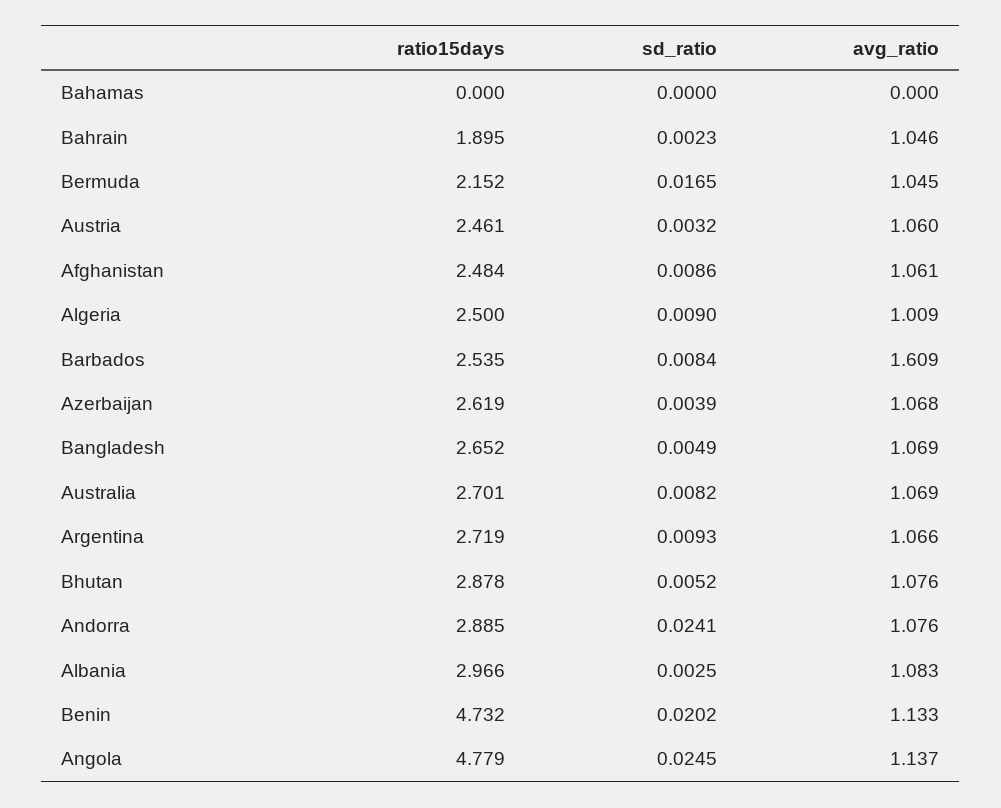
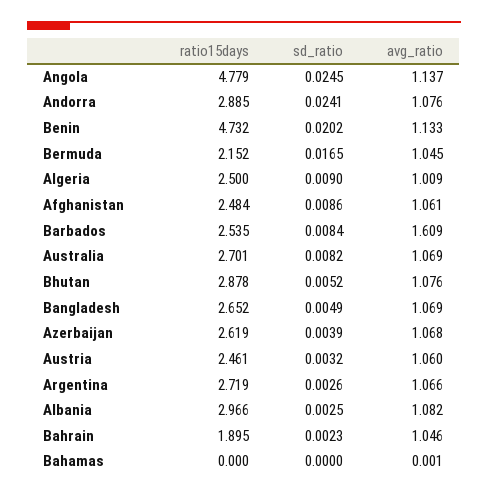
  {
    "ratio15days": {
      "Bahamas": 0,
      "Bahrain": 1.895,
      "Bermuda": 2.152,
      "Austria": 2.461,
      "Afghanistan": 2.484,
      "Algeria": 2.5,
      "Barbados": 2.535,
      "Azerbaijan": 2.619,
      "Bangladesh": 2.652,
      "Australia": 2.701,
      "Argentina": 2.719,
      "Bhutan": 2.878,
      "Andorra": 2.885,
      "Albania": 2.966,
      "Benin": 4.732,
      "Angola": 4.779
    },
    "sd_ratio": {
      "Bahamas": 0,
      "Bahrain": 0.0023,
      "Bermuda": 0.0165,
      "Austria": 0.0032,
      "Afghanistan": 0.0086,
      "Algeria": 0.009,
      "Barbados": 0.0084,
      "Azerbaijan": 0.0039,
      "Bangladesh": 0.0049,
      "Australia": 0.0082,
-     "Argentina": 0.0093,
+     "Argentina": 0.0026,
      "Bhutan": 0.0052,
      "Andorra": 0.0241,
      "Albania": 0.0025,
      "Benin": 0.0202,
      "Angola": 0.0245
    },
    "avg_ratio": {
-     "Bahamas": 0,
+     "Bahamas": 0.001,
      "Bahrain": 1.046,
      "Bermuda": 1.045,
      "Austria": 1.06,
      "Afghanistan": 1.061,
      "Algeria": 1.009,
      "Barbados": 1.609,
      "Azerbaijan": 1.068,
      "Bangladesh": 1.069,
      "Australia": 1.069,
      "Argentina": 1.066,
      "Bhutan": 1.076,
      "Andorra": 1.076,
-     "Albania": 1.083,
+     "Albania": 1.082,
      "Benin": 1.133,
      "Angola": 1.137
    }
  }

